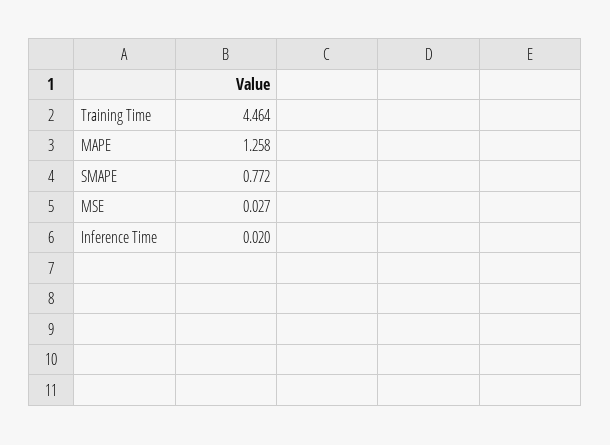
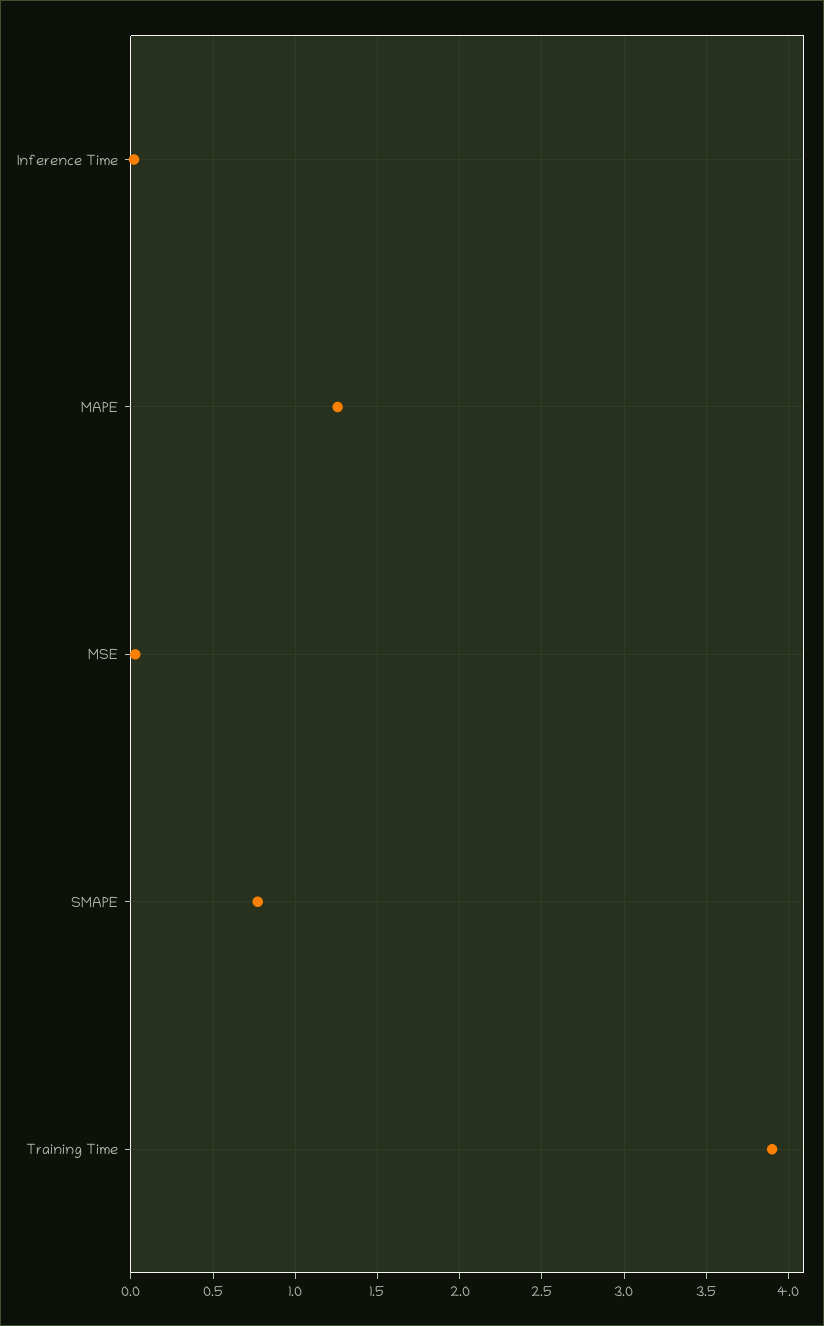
  {
-   "Training Time": 4.464,
+   "Training Time": 3.9,
    "MAPE": 1.258,
    "SMAPE": 0.772,
    "MSE": 0.027,
    "Inference Time": 0.02
  }

